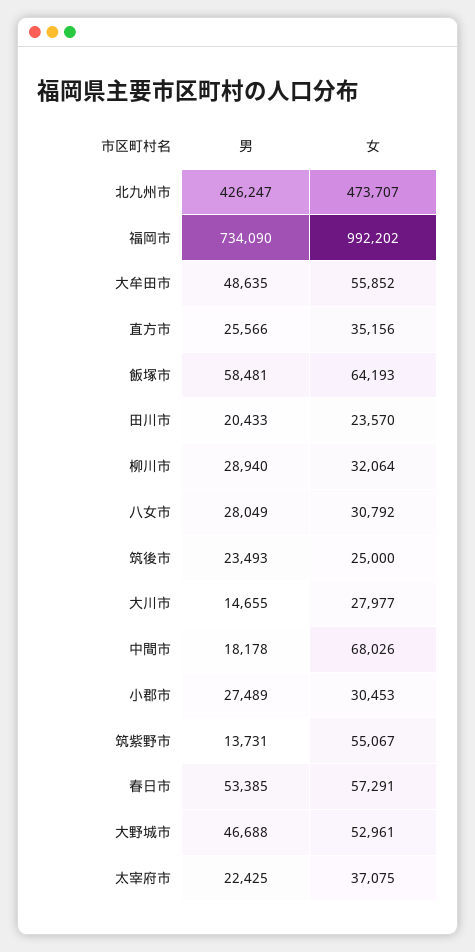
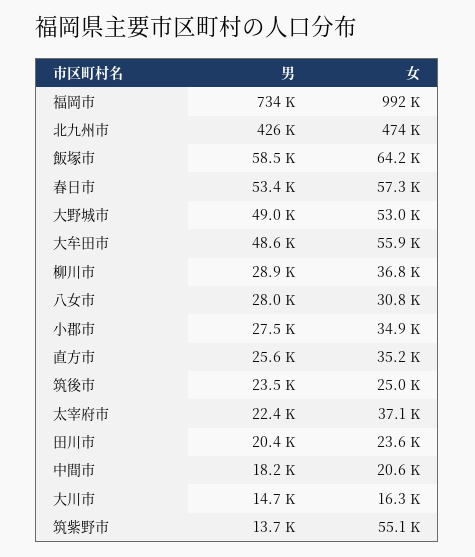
  {
    "男": {
      "北九州市": 426247,
      "福岡市": 734090,
      "大牟田市": 48635,
      "直方市": 25566,
      "飯塚市": 58481,
      "田川市": 20433,
      "柳川市": 28940,
      "八女市": 28049,
      "筑後市": 23493,
      "大川市": 14655,
      "中間市": 18178,
      "小郡市": 27489,
      "筑紫野市": 13731,
      "春日市": 53385,
-     "大野城市": 46688,
+     "大野城市": 49000,
      "太宰府市": 22425
    },
    "女": {
      "北九州市": 473707,
      "福岡市": 992202,
      "大牟田市": 55852,
      "直方市": 35156,
      "飯塚市": 64193,
      "田川市": 23570,
-     "柳川市": 32064,
+     "柳川市": 36800,
      "八女市": 30792,
      "筑後市": 25000,
-     "大川市": 27977,
+     "大川市": 16300,
-     "中間市": 68026,
+     "中間市": 20600,
-     "小郡市": 30453,
+     "小郡市": 34900,
      "筑紫野市": 55067,
      "春日市": 57291,
      "大野城市": 52961,
      "太宰府市": 37075
    }
  }

